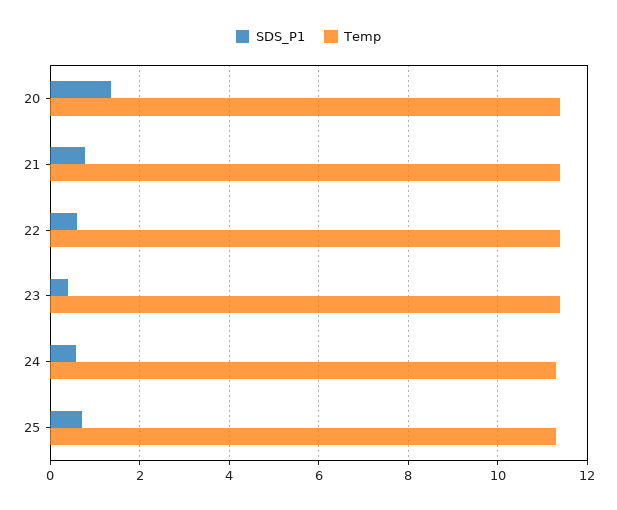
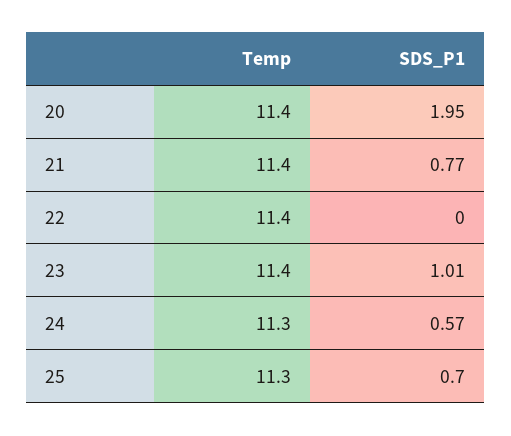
  {
    "SDS_P1": {
-     "20": 1.4,
+     "20": 1.95,
      "21": 0.77,
-     "22": 0.6,
+     "22": 0,
-     "23": 0.4,
+     "23": 1.01,
      "24": 0.57,
      "25": 0.7
    },
    "Temp": {
      "20": 11.4,
      "21": 11.4,
      "22": 11.4,
      "23": 11.4,
      "24": 11.3,
      "25": 11.3
    }
  }

